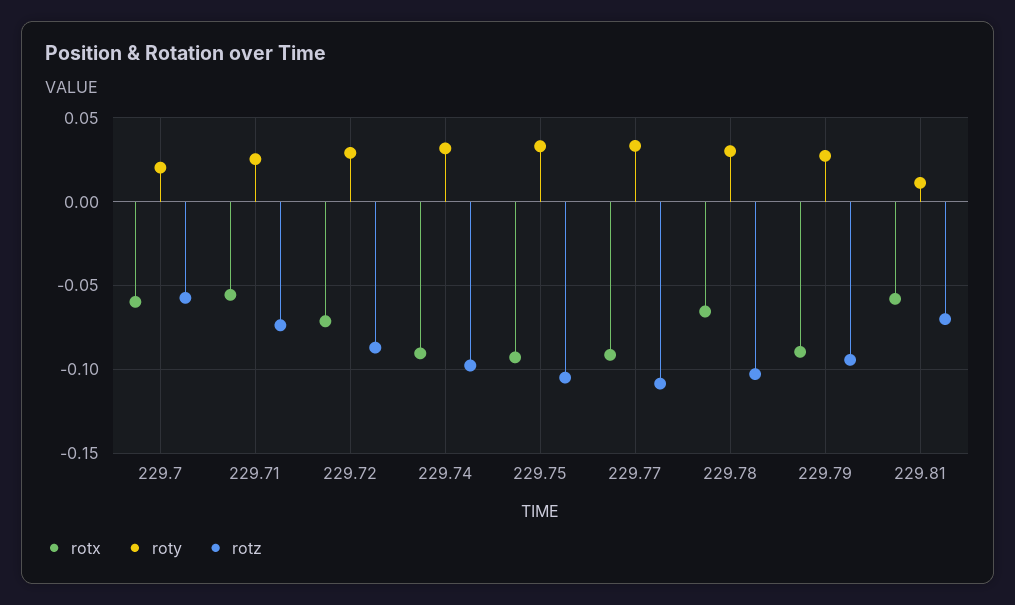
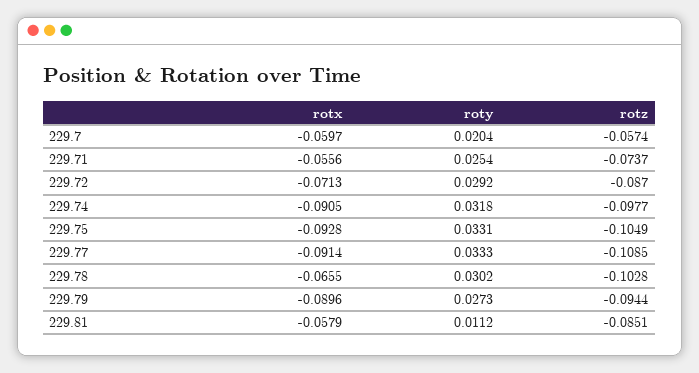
  {
    "rotx": {
      "229.7": -0.0597,
      "229.71": -0.0556,
      "229.72": -0.0713,
      "229.74": -0.0905,
      "229.75": -0.0928,
      "229.77": -0.0914,
      "229.78": -0.0655,
      "229.79": -0.0896,
      "229.81": -0.0579
    },
    "roty": {
      "229.7": 0.0204,
      "229.71": 0.0254,
      "229.72": 0.0292,
      "229.74": 0.0318,
      "229.75": 0.0331,
      "229.77": 0.0333,
      "229.78": 0.0302,
      "229.79": 0.0273,
      "229.81": 0.0112
    },
    "rotz": {
      "229.7": -0.0574,
      "229.71": -0.0737,
      "229.72": -0.087,
      "229.74": -0.0977,
      "229.75": -0.1049,
      "229.77": -0.1085,
      "229.78": -0.1028,
      "229.79": -0.0944,
-     "229.81": -0.07
+     "229.81": -0.0851
    }
  }

